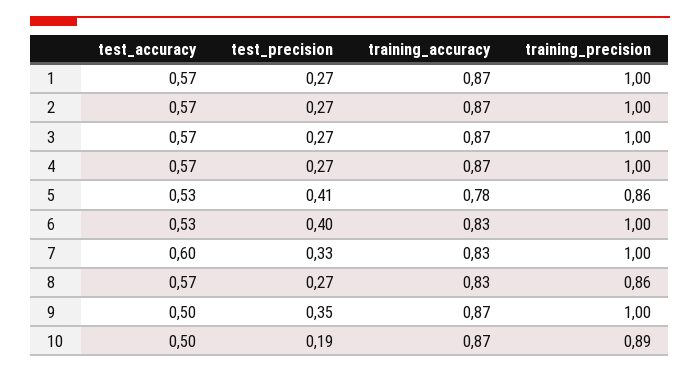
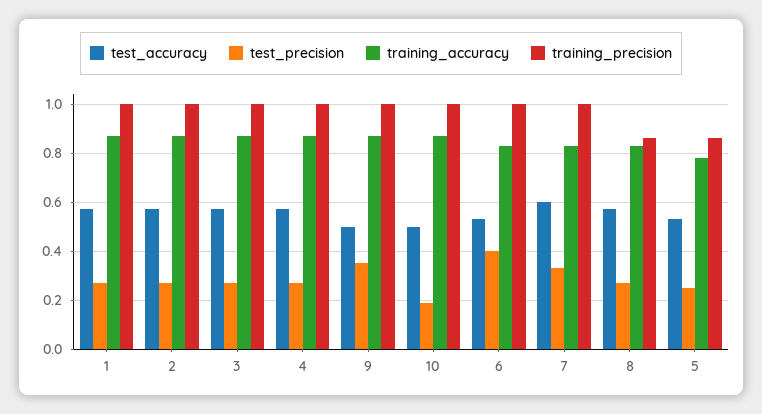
  {
    "test_accuracy": {
      "1": 0.57,
      "2": 0.57,
      "3": 0.57,
      "4": 0.57,
      "5": 0.53,
      "6": 0.53,
      "7": 0.6,
      "8": 0.57,
      "9": 0.5,
      "10": 0.5
    },
    "test_precision": {
      "1": 0.27,
      "2": 0.27,
      "3": 0.27,
      "4": 0.27,
-     "5": 0.41,
+     "5": 0.25,
      "6": 0.4,
      "7": 0.33,
      "8": 0.27,
      "9": 0.35,
      "10": 0.19
    },
    "training_accuracy": {
      "1": 0.87,
      "2": 0.87,
      "3": 0.87,
      "4": 0.87,
      "5": 0.78,
      "6": 0.83,
      "7": 0.83,
      "8": 0.83,
      "9": 0.87,
      "10": 0.87
    },
    "training_precision": {
      "1": 1,
      "2": 1,
      "3": 1,
      "4": 1,
      "5": 0.86,
      "6": 1,
      "7": 1,
      "8": 0.86,
      "9": 1,
-     "10": 0.89
+     "10": 1
    }
  }

